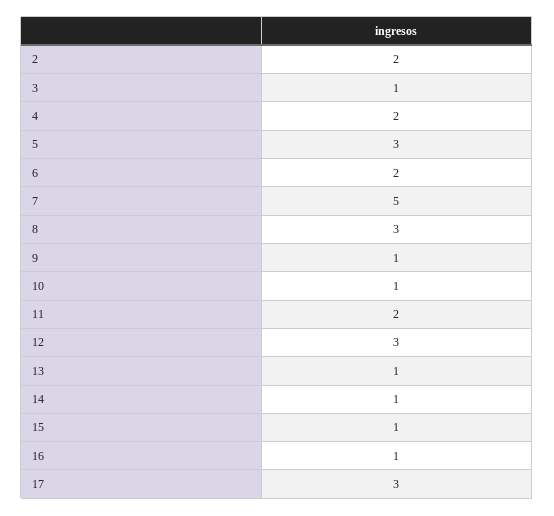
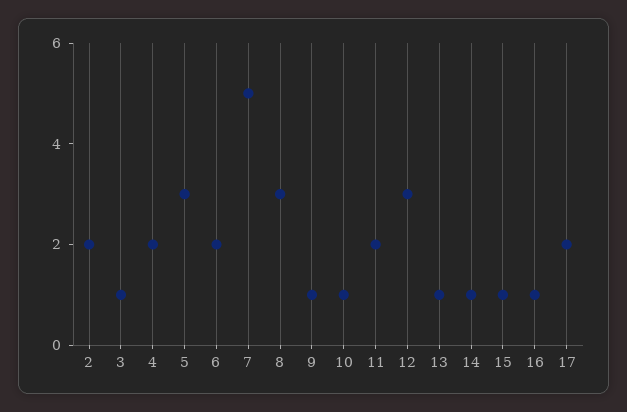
  {
    "2": 2,
    "3": 1,
    "4": 2,
    "5": 3,
    "6": 2,
    "7": 5,
    "8": 3,
    "9": 1,
    "10": 1,
    "11": 2,
    "12": 3,
    "13": 1,
    "14": 1,
    "15": 1,
    "16": 1,
-   "17": 3
+   "17": 2
  }

